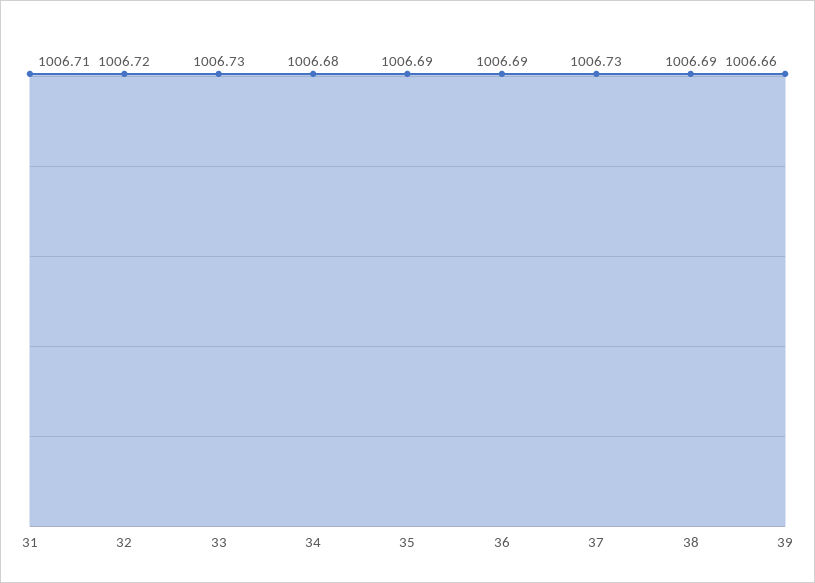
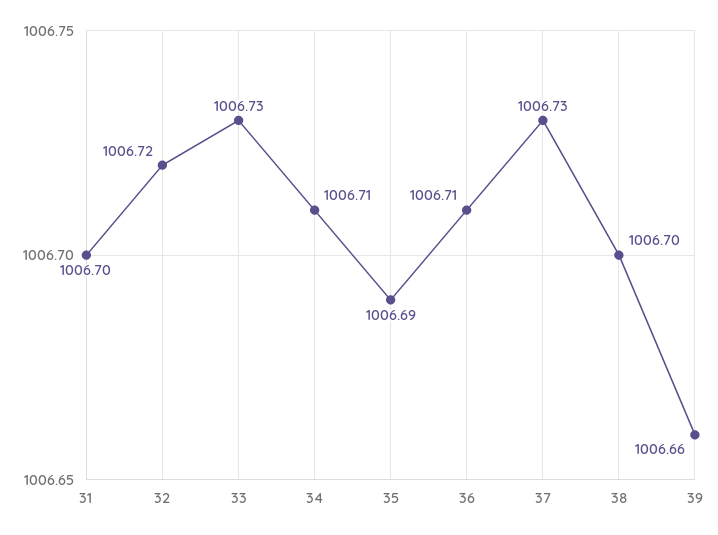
  {
-   "31": 1006.71,
+   "31": 1006.7,
    "32": 1006.72,
    "33": 1006.73,
-   "34": 1006.68,
+   "34": 1006.71,
    "35": 1006.69,
-   "36": 1006.69,
+   "36": 1006.71,
    "37": 1006.73,
-   "38": 1006.69,
+   "38": 1006.7,
    "39": 1006.66
  }

